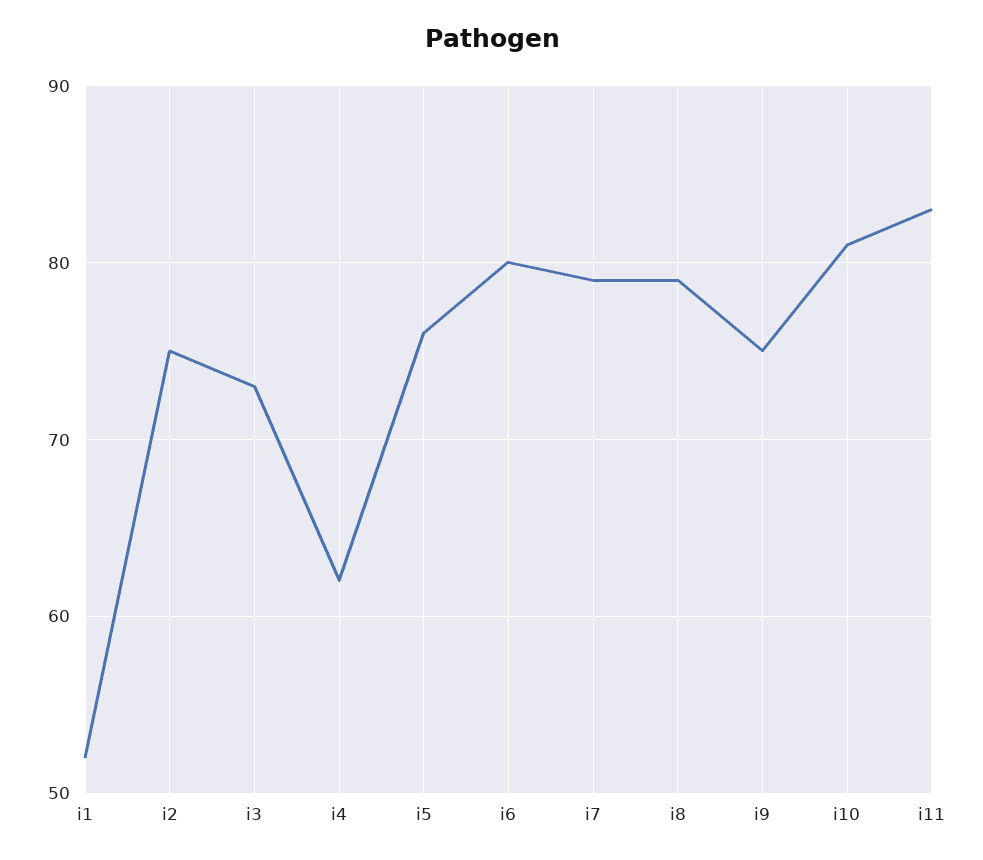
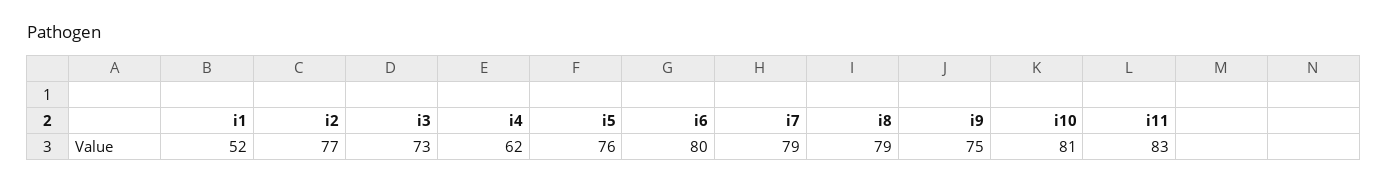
  {
    "i1": 52,
-   "i2": 75,
+   "i2": 77,
    "i3": 73,
    "i4": 62,
    "i5": 76,
    "i6": 80,
    "i7": 79,
    "i8": 79,
    "i9": 75,
    "i10": 81,
    "i11": 83
  }

